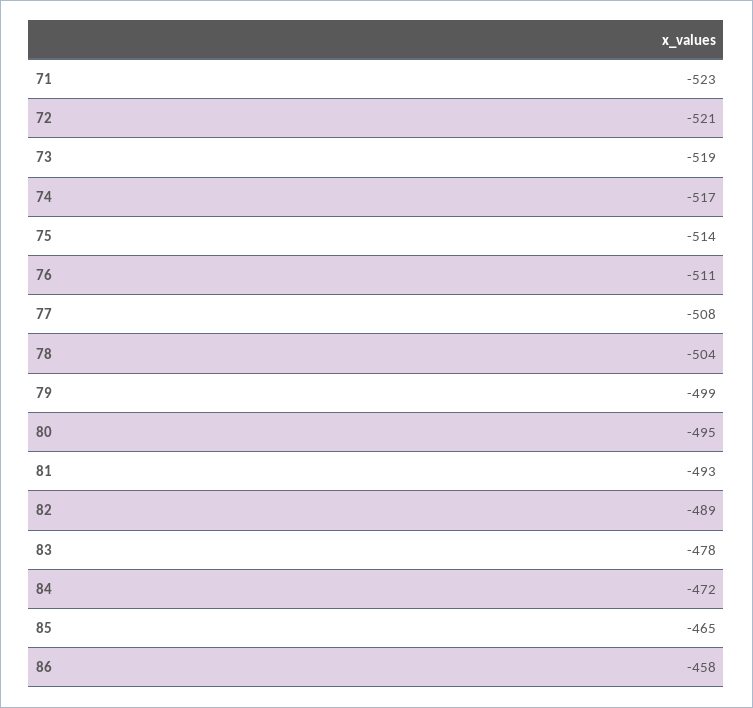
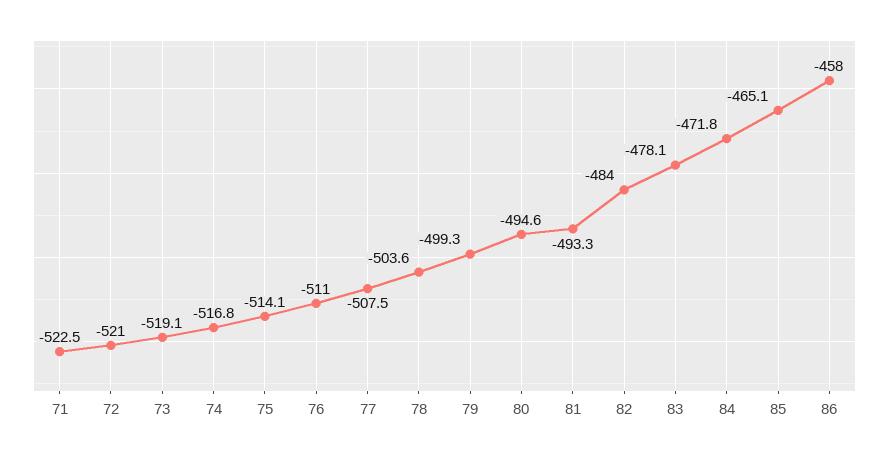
  {
    "71": -522.5,
    "72": -521,
    "73": -519.1,
    "74": -516.8,
    "75": -514.1,
    "76": -511,
    "77": -507.5,
    "78": -503.6,
    "79": -499.3,
    "80": -494.6,
    "81": -493.3,
-   "82": -489,
+   "82": -484,
    "83": -478.1,
    "84": -471.8,
    "85": -465.1,
    "86": -458
  }

